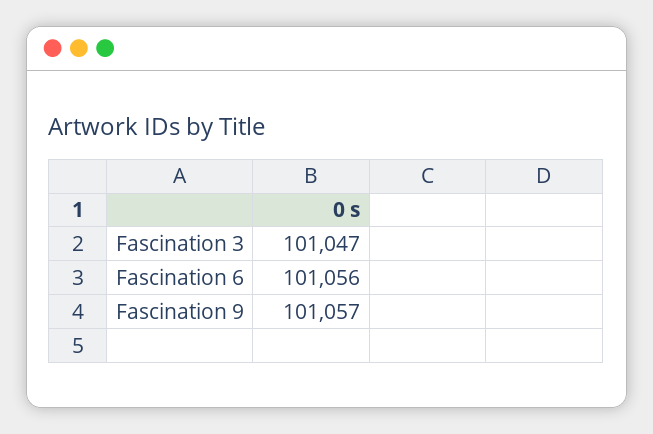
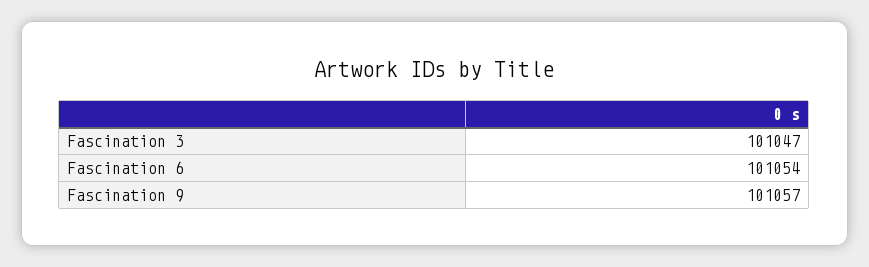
  {
    "Fascination 3": 101047,
-   "Fascination 6": 101056,
+   "Fascination 6": 101054,
    "Fascination 9": 101057
  }

